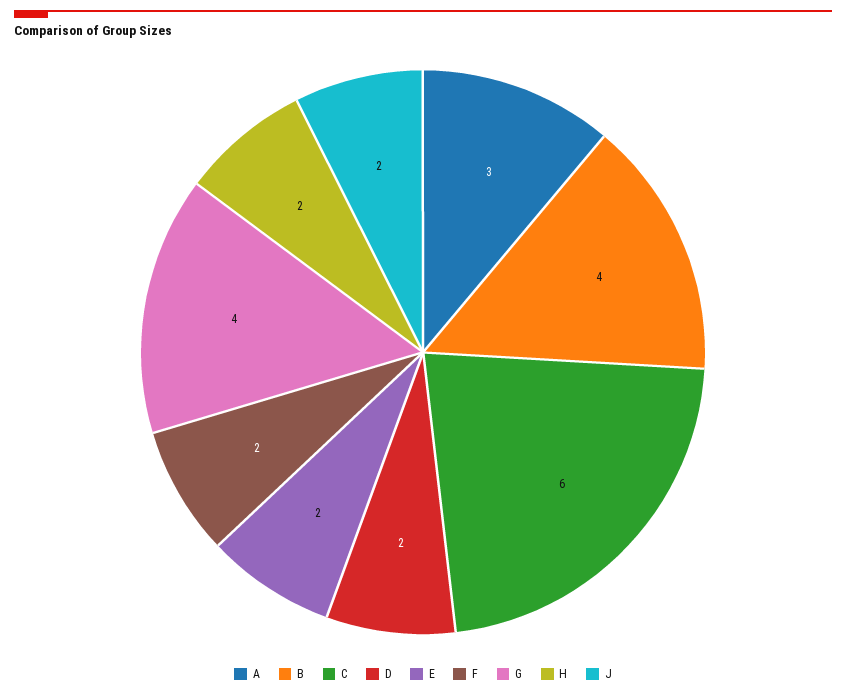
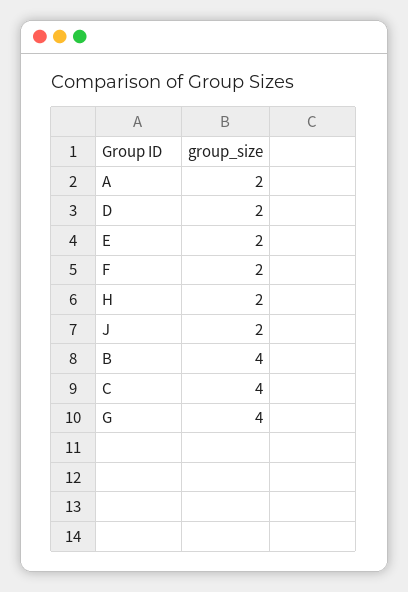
  {
-   "A": 3,
+   "A": 2,
    "B": 4,
-   "C": 6,
+   "C": 4,
    "D": 2,
    "E": 2,
    "F": 2,
    "G": 4,
    "H": 2,
    "J": 2
  }

